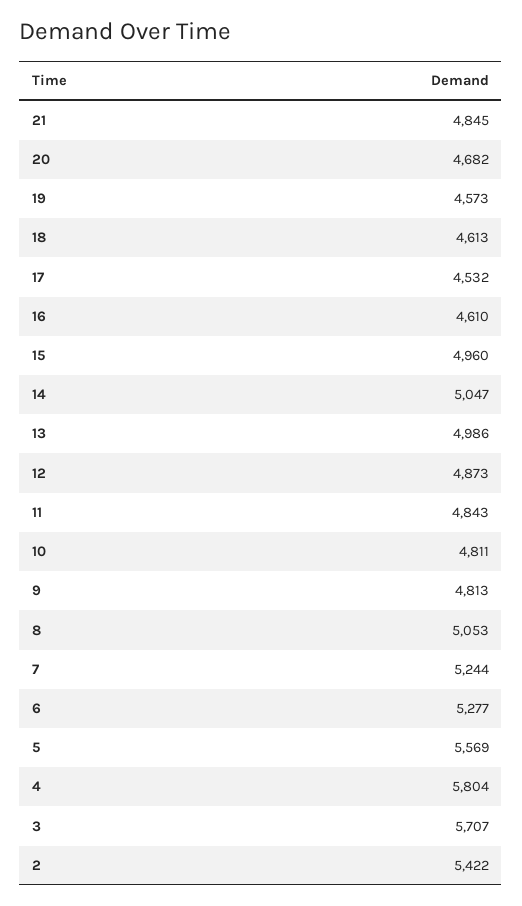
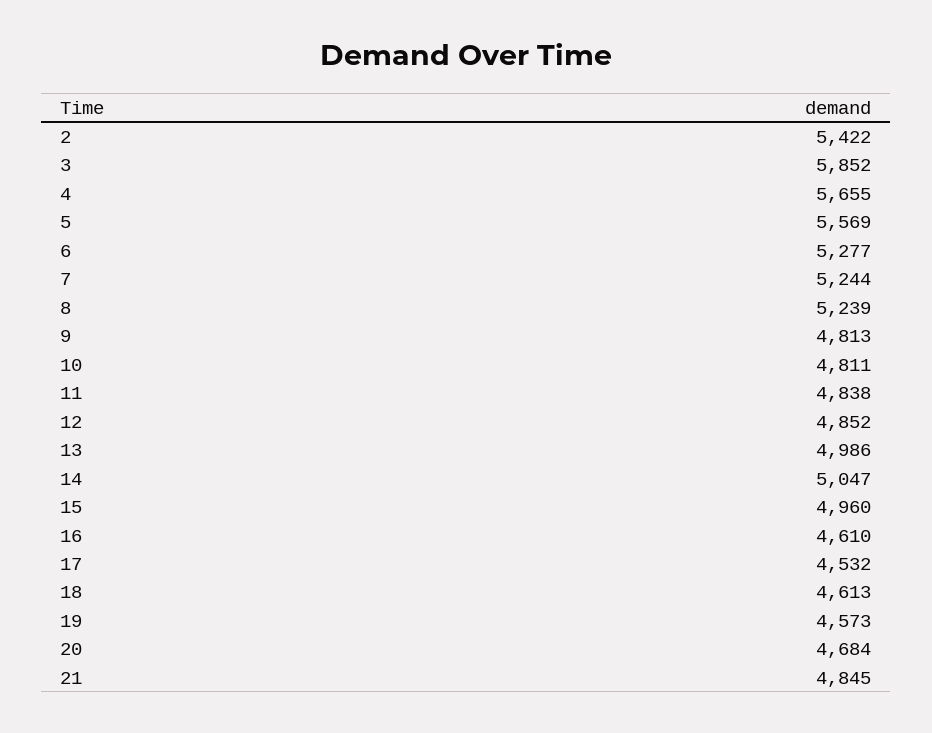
  {
    "21": 4845,
-   "20": 4682,
+   "20": 4684,
    "19": 4573,
    "18": 4613,
    "17": 4532,
    "16": 4610,
    "15": 4960,
    "14": 5047,
    "13": 4986,
-   "12": 4873,
+   "12": 4852,
-   "11": 4843,
+   "11": 4838,
    "10": 4811,
    "9": 4813,
-   "8": 5053,
+   "8": 5239,
    "7": 5244,
    "6": 5277,
    "5": 5569,
-   "4": 5804,
+   "4": 5655,
-   "3": 5707,
+   "3": 5852,
    "2": 5422
  }

